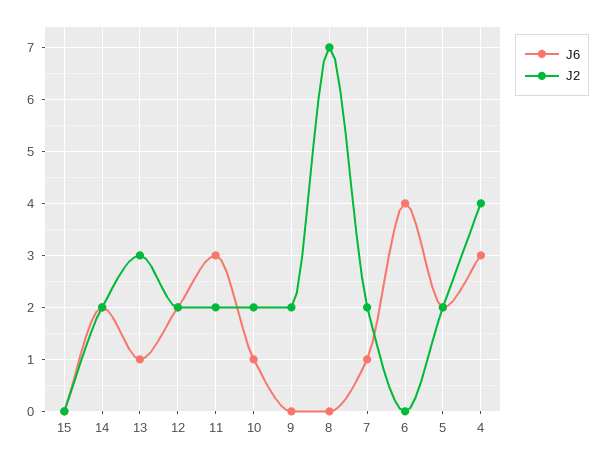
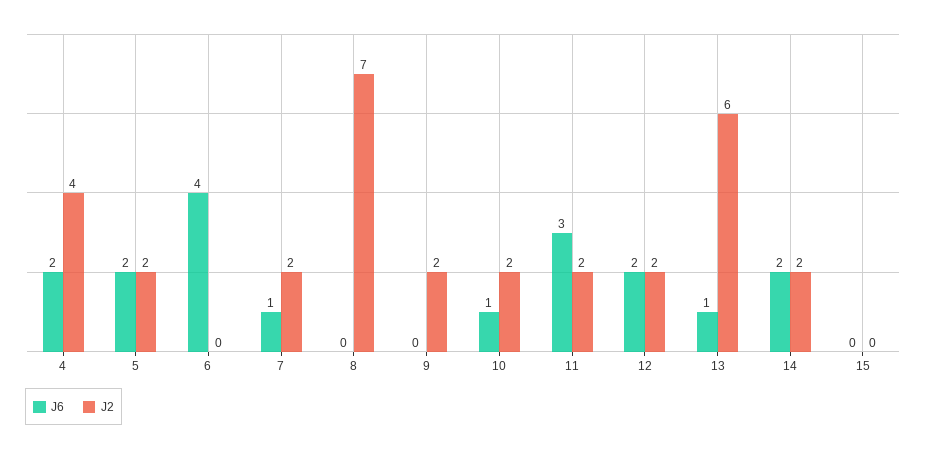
  {
    "J6": {
      "15": 0,
      "14": 2,
      "13": 1,
      "12": 2,
      "11": 3,
      "10": 1,
      "9": 0,
      "8": 0,
      "7": 1,
      "6": 4,
      "5": 2,
-     "4": 3
+     "4": 2
    },
    "J2": {
      "15": 0,
      "14": 2,
-     "13": 3,
+     "13": 6,
      "12": 2,
      "11": 2,
      "10": 2,
      "9": 2,
      "8": 7,
      "7": 2,
      "6": 0,
      "5": 2,
      "4": 4
    }
  }

